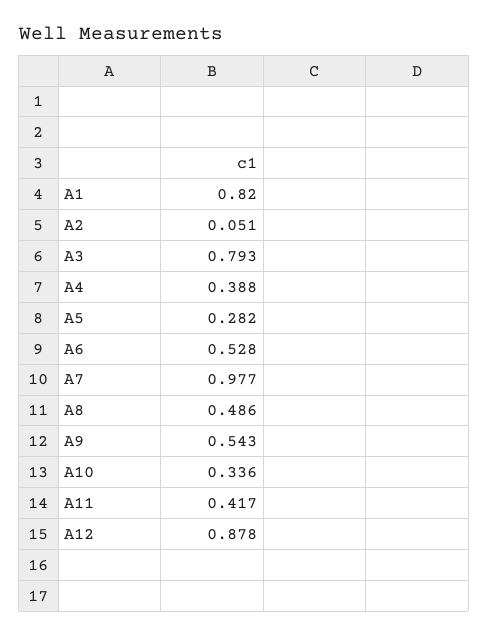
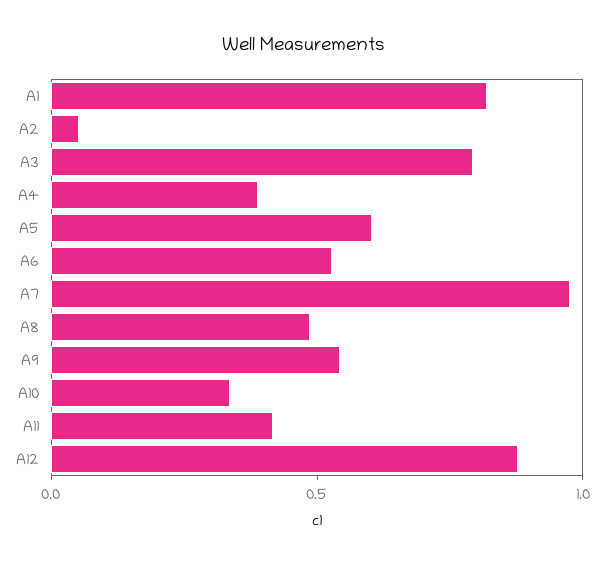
  {
    "A1": 0.82,
    "A2": 0.051,
    "A3": 0.793,
    "A4": 0.388,
-   "A5": 0.282,
+   "A5": 0.6,
    "A6": 0.528,
    "A7": 0.977,
    "A8": 0.486,
    "A9": 0.543,
    "A10": 0.336,
    "A11": 0.417,
    "A12": 0.878
  }

